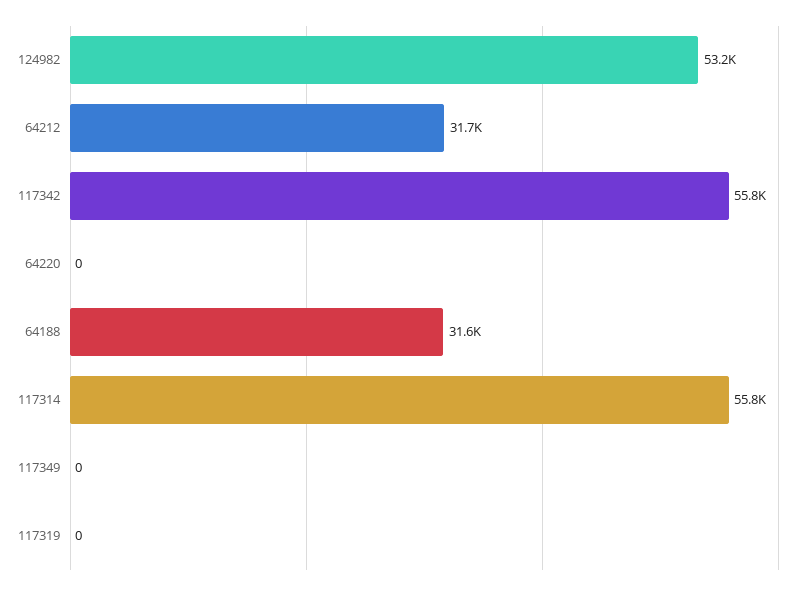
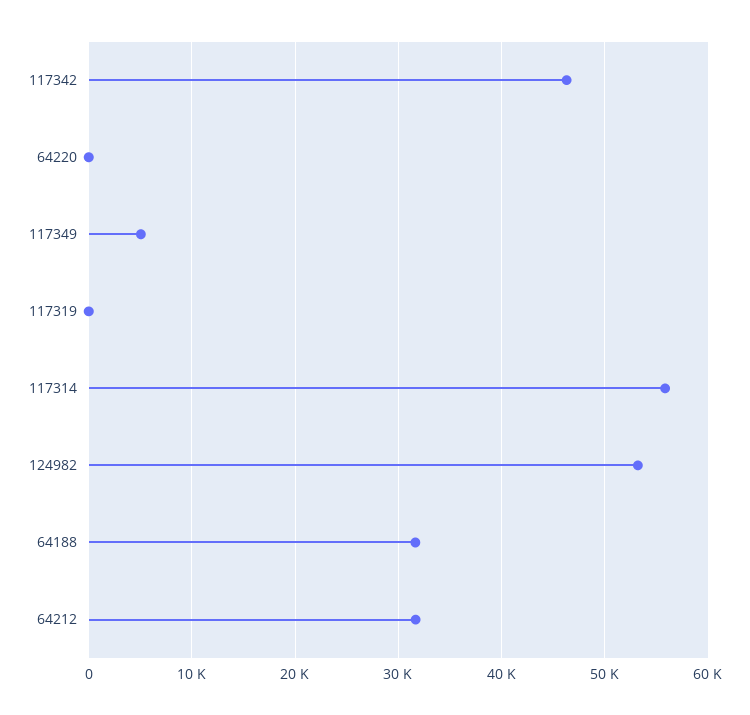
  {
    "124982": 53200,
    "64212": 31700,
-   "117342": 55800,
+   "117342": 46000,
    "64220": 0,
    "64188": 31600,
    "117314": 55800,
-   "117349": 0,
+   "117349": 5000,
    "117319": 0
  }

